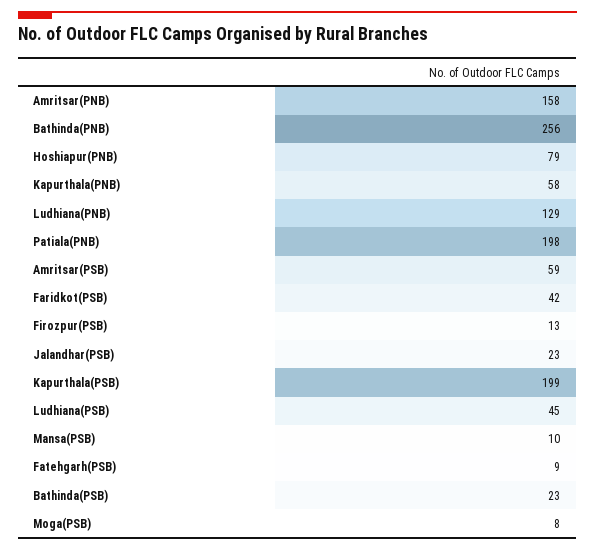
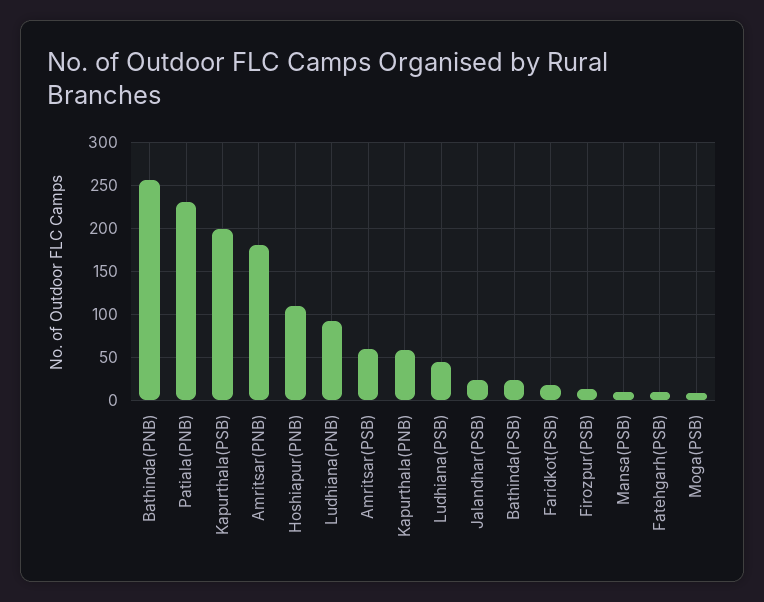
  {
-   "Amritsar(PNB)": 158,
+   "Amritsar(PNB)": 180,
    "Bathinda(PNB)": 256,
-   "Hoshiapur(PNB)": 79,
+   "Hoshiapur(PNB)": 110,
    "Kapurthala(PNB)": 58,
-   "Ludhiana(PNB)": 129,
+   "Ludhiana(PNB)": 90,
-   "Patiala(PNB)": 198,
+   "Patiala(PNB)": 230,
    "Amritsar(PSB)": 59,
-   "Faridkot(PSB)": 42,
+   "Faridkot(PSB)": 20,
    "Firozpur(PSB)": 13,
    "Jalandhar(PSB)": 23,
    "Kapurthala(PSB)": 199,
    "Ludhiana(PSB)": 45,
    "Mansa(PSB)": 10,
    "Fatehgarh(PSB)": 9,
    "Bathinda(PSB)": 23,
    "Moga(PSB)": 8
  }

